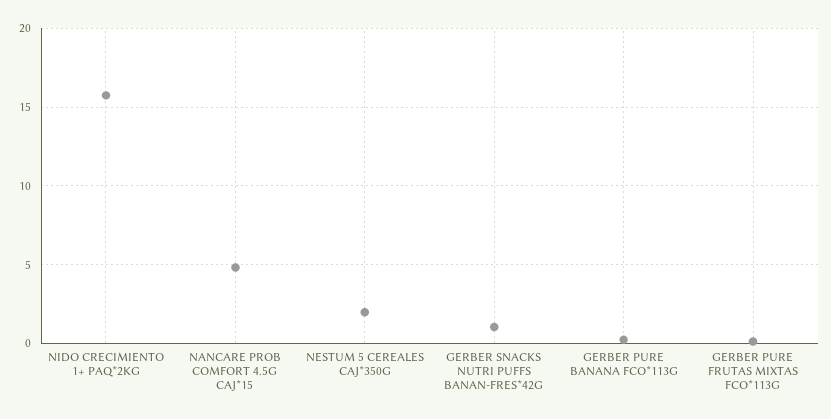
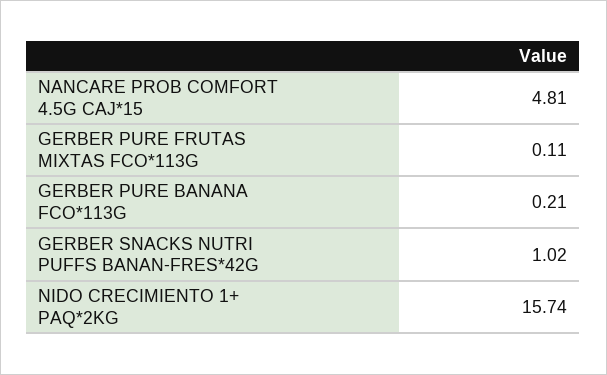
  {
    "NIDO CRECIMIENTO 1+ PAQ*2KG": 15.74,
    "NANCARE PROB COMFORT 4.5G CAJ*15": 4.81,
-   "NESTUM 5 CEREALES CAJ*350G": 2,
    "GERBER SNACKS NUTRI PUFFS BANAN-FRES*42G": 1.02,
    "GERBER PURE BANANA FCO*113G": 0.21,
    "GERBER PURE FRUTAS MIXTAS FCO*113G": 0.11
  }

